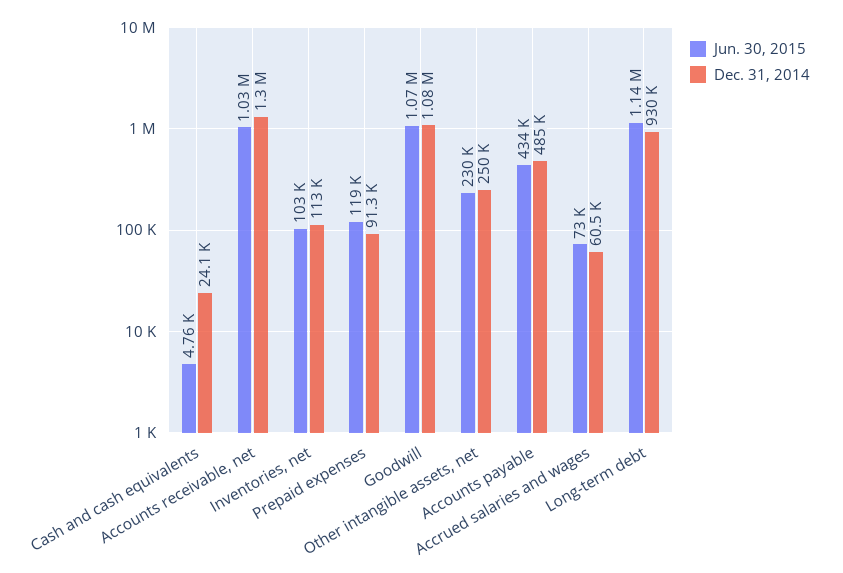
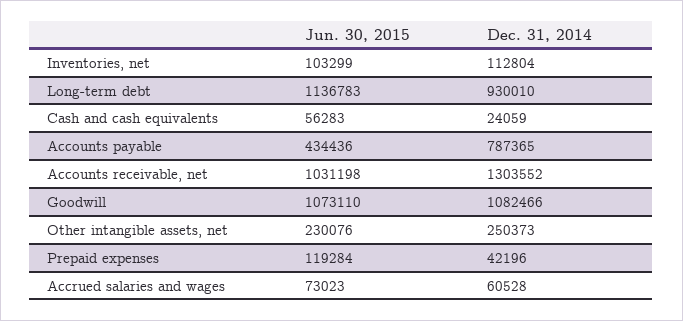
  {
    "Jun. 30, 2015": {
-     "Cash and cash equivalents": 4760,
+     "Cash and cash equivalents": 56283,
      "Accounts receivable, net": 1031198,
      "Inventories, net": 103299,
      "Prepaid expenses": 119284,
      "Goodwill": 1073110,
      "Other intangible assets, net": 230076,
      "Accounts payable": 434436,
      "Accrued salaries and wages": 73023,
      "Long-term debt": 1136783
    },
    "Dec. 31, 2014": {
      "Cash and cash equivalents": 24059,
      "Accounts receivable, net": 1303552,
      "Inventories, net": 112804,
-     "Prepaid expenses": 91300,
+     "Prepaid expenses": 42196,
      "Goodwill": 1082466,
      "Other intangible assets, net": 250373,
-     "Accounts payable": 485000,
+     "Accounts payable": 787365,
      "Accrued salaries and wages": 60528,
      "Long-term debt": 930010
    }
  }

